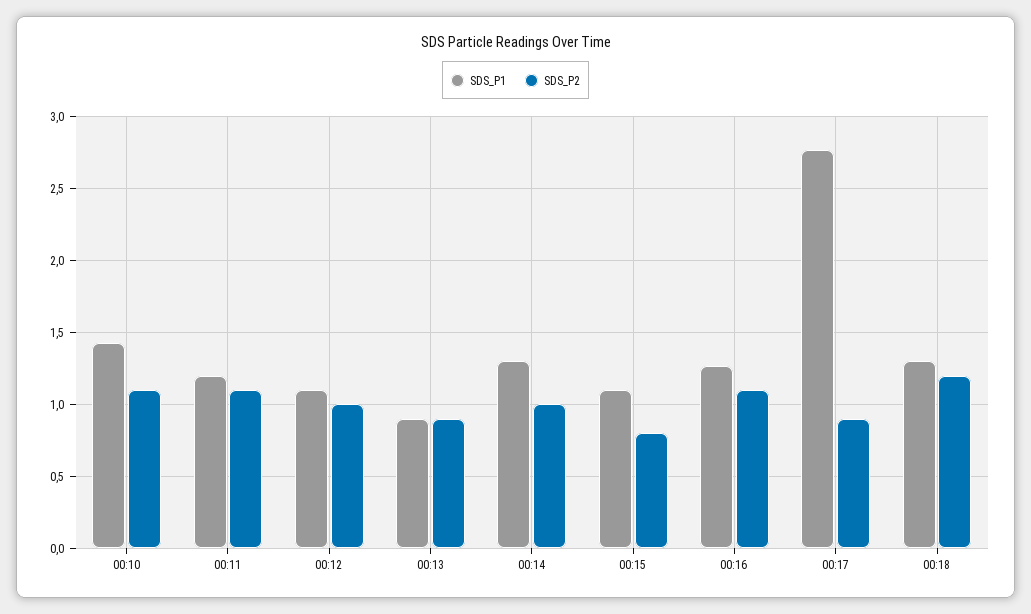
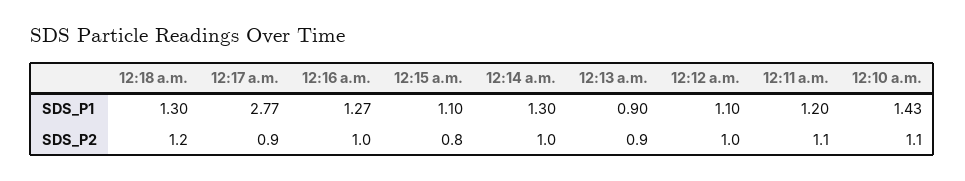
  {
    "SDS_P1": {
      "00:10": 1.43,
      "00:11": 1.2,
      "00:12": 1.1,
      "00:13": 0.9,
      "00:14": 1.3,
      "00:15": 1.1,
      "00:16": 1.27,
      "00:17": 2.77,
      "00:18": 1.3
    },
    "SDS_P2": {
      "00:10": 1.1,
      "00:11": 1.1,
      "00:12": 1,
      "00:13": 0.9,
      "00:14": 1,
      "00:15": 0.8,
-     "00:16": 1.1,
+     "00:16": 1,
      "00:17": 0.9,
      "00:18": 1.2
    }
  }

